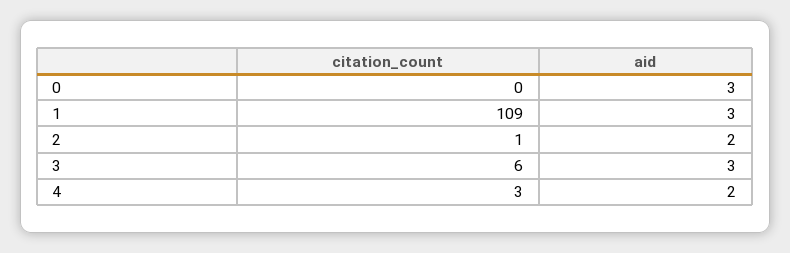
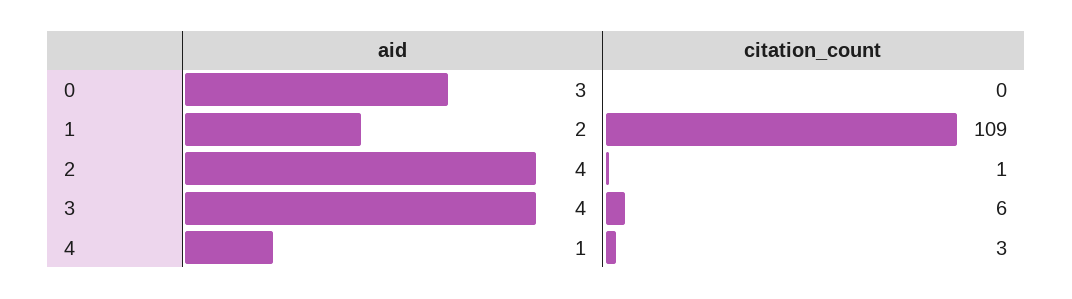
  {
    "citation_count": {
      "0": 0,
      "1": 109,
      "2": 1,
      "3": 6,
      "4": 3
    },
    "aid": {
      "0": 3,
-     "1": 3,
+     "1": 2,
-     "2": 2,
+     "2": 4,
-     "3": 3,
+     "3": 4,
-     "4": 2
+     "4": 1
    }
  }

